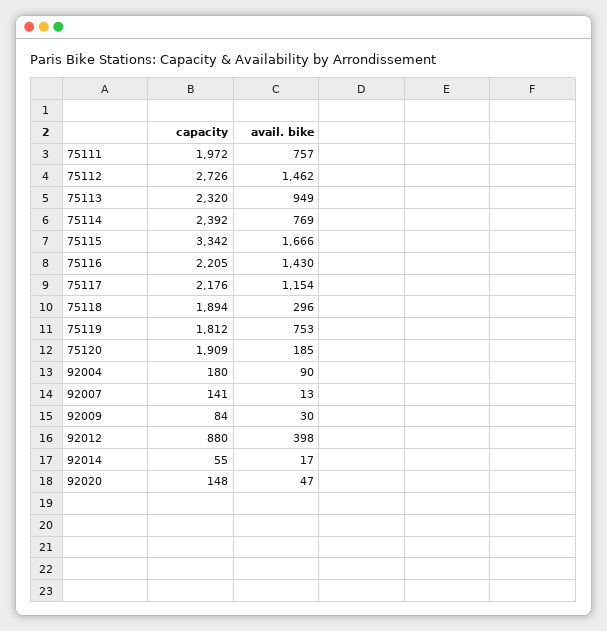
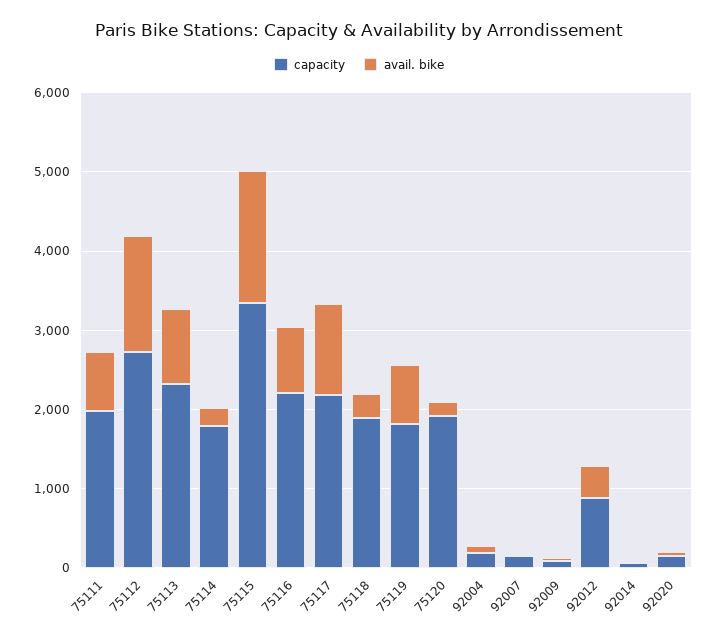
  {
    "capacity": {
      "75111": 1972,
      "75112": 2726,
      "75113": 2320,
-     "75114": 2392,
+     "75114": 1800,
      "75115": 3342,
      "75116": 2205,
      "75117": 2176,
      "75118": 1894,
      "75119": 1812,
      "75120": 1909,
      "92004": 180,
      "92007": 141,
      "92009": 84,
      "92012": 880,
      "92014": 55,
      "92020": 148
    },
    "avail. bike": {
      "75111": 757,
      "75112": 1462,
      "75113": 949,
-     "75114": 769,
+     "75114": 200,
      "75115": 1666,
-     "75116": 1430,
+     "75116": 800,
      "75117": 1154,
      "75118": 296,
      "75119": 753,
      "75120": 185,
      "92004": 90,
      "92007": 13,
      "92009": 30,
      "92012": 398,
      "92014": 17,
      "92020": 47
    }
  }

